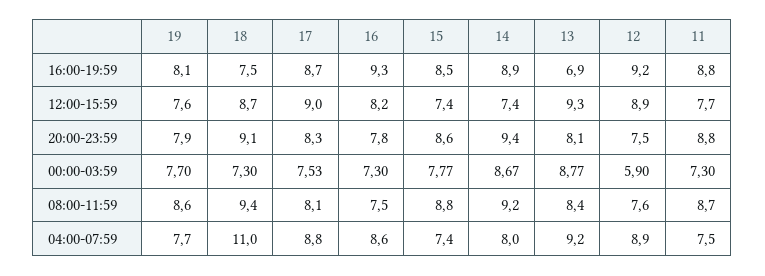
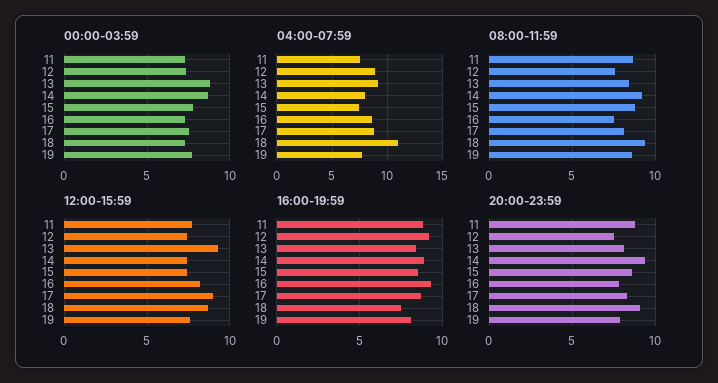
  {
    "16:00-19:59": {
      "19": 8.1,
      "18": 7.5,
      "17": 8.7,
      "16": 9.3,
      "15": 8.5,
      "14": 8.9,
-     "13": 6.9,
+     "13": 8.5,
      "12": 9.2,
      "11": 8.8
    },
    "12:00-15:59": {
      "19": 7.6,
      "18": 8.7,
      "17": 9,
      "16": 8.2,
      "15": 7.4,
      "14": 7.4,
      "13": 9.3,
-     "12": 8.9,
+     "12": 7.5,
      "11": 7.7
    },
    "20:00-23:59": {
      "19": 7.9,
      "18": 9.1,
      "17": 8.3,
      "16": 7.8,
      "15": 8.6,
      "14": 9.4,
      "13": 8.1,
      "12": 7.5,
      "11": 8.8
    },
    "00:00-03:59": {
      "19": 7.7,
      "18": 7.3,
      "17": 7.53,
      "16": 7.3,
      "15": 7.77,
      "14": 8.67,
      "13": 8.77,
-     "12": 5.9,
+     "12": 7.5,
      "11": 7.3
    },
    "08:00-11:59": {
      "19": 8.6,
      "18": 9.4,
      "17": 8.1,
      "16": 7.5,
      "15": 8.8,
      "14": 9.2,
      "13": 8.4,
      "12": 7.6,
      "11": 8.7
    },
    "04:00-07:59": {
      "19": 7.7,
      "18": 11,
      "17": 8.8,
      "16": 8.6,
      "15": 7.4,
      "14": 8,
      "13": 9.2,
      "12": 8.9,
      "11": 7.5
    }
  }

